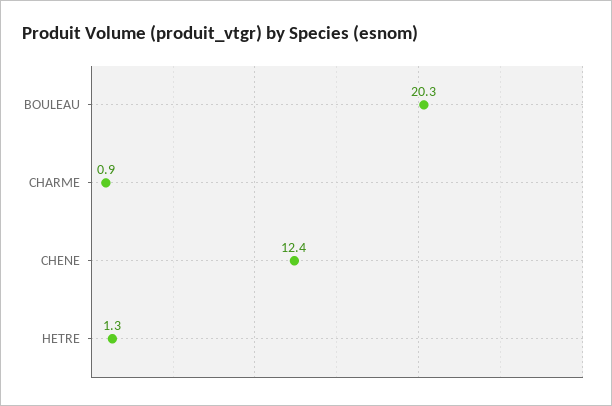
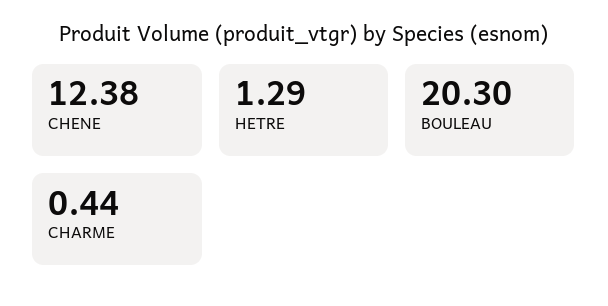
  {
    "BOULEAU": 20.3,
-   "CHARME": 0.9,
+   "CHARME": 0.44,
    "CHENE": 12.38,
    "HETRE": 1.29
  }

